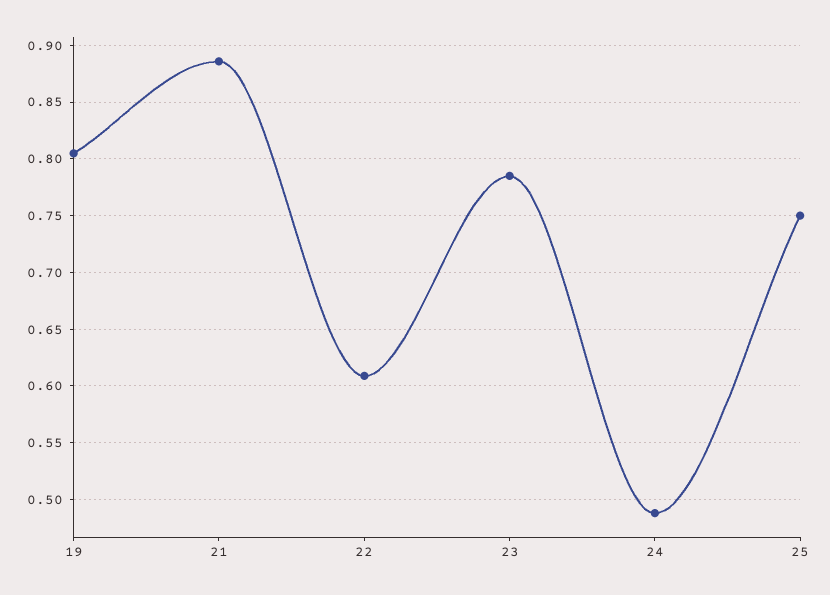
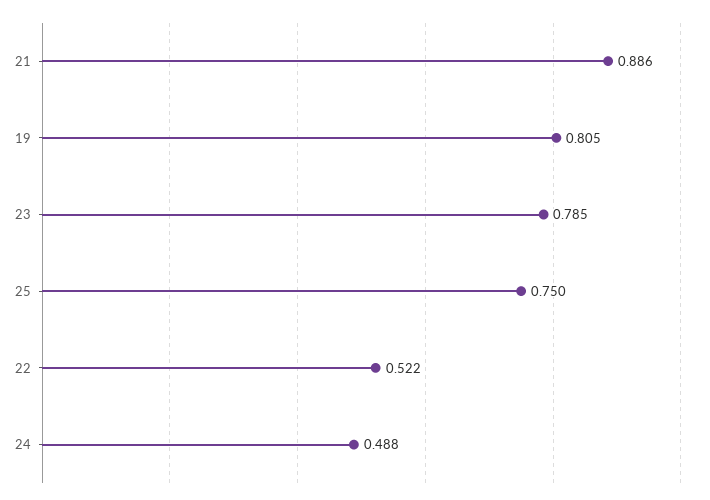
  {
    "19": 0.805,
    "21": 0.886,
-   "22": 0.61,
+   "22": 0.522,
    "23": 0.785,
    "24": 0.488,
    "25": 0.75
  }

